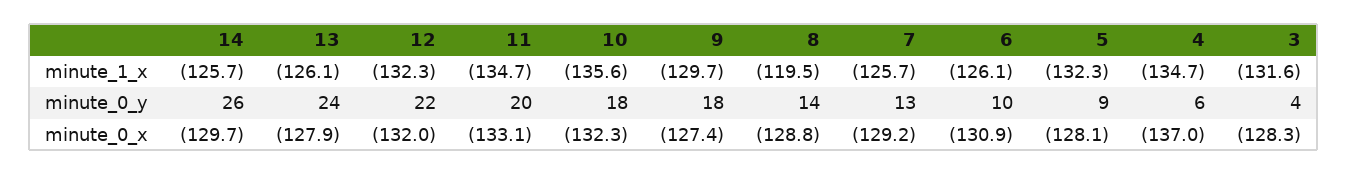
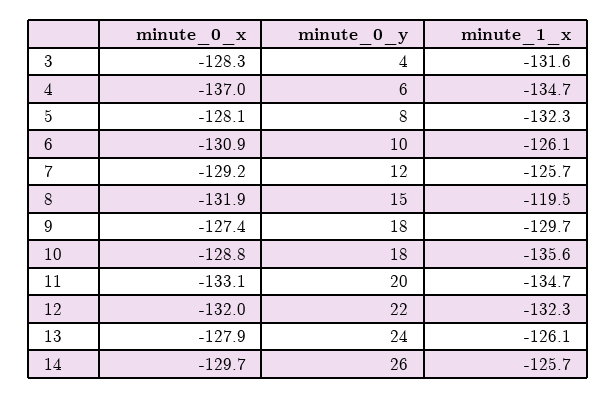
  {
    "14": {
      "minute_1_x": -125.7,
      "minute_0_y": 26,
      "minute_0_x": -129.7
    },
    "13": {
      "minute_1_x": -126.1,
      "minute_0_y": 24,
      "minute_0_x": -127.9
    },
    "12": {
      "minute_1_x": -132.3,
      "minute_0_y": 22,
      "minute_0_x": -132
    },
    "11": {
      "minute_1_x": -134.7,
      "minute_0_y": 20,
      "minute_0_x": -133.1
    },
    "10": {
      "minute_1_x": -135.6,
      "minute_0_y": 18,
-     "minute_0_x": -132.3
+     "minute_0_x": -128.8
    },
    "9": {
      "minute_1_x": -129.7,
      "minute_0_y": 18,
      "minute_0_x": -127.4
    },
    "8": {
      "minute_1_x": -119.5,
-     "minute_0_y": 14,
+     "minute_0_y": 15,
-     "minute_0_x": -128.8
+     "minute_0_x": -131.9
    },
    "7": {
      "minute_1_x": -125.7,
-     "minute_0_y": 13,
+     "minute_0_y": 12,
      "minute_0_x": -129.2
    },
    "6": {
      "minute_1_x": -126.1,
      "minute_0_y": 10,
      "minute_0_x": -130.9
    },
    "5": {
      "minute_1_x": -132.3,
-     "minute_0_y": 9,
+     "minute_0_y": 8,
      "minute_0_x": -128.1
    },
    "4": {
      "minute_1_x": -134.7,
      "minute_0_y": 6,
      "minute_0_x": -137
    },
    "3": {
      "minute_1_x": -131.6,
      "minute_0_y": 4,
      "minute_0_x": -128.3
    }
  }

